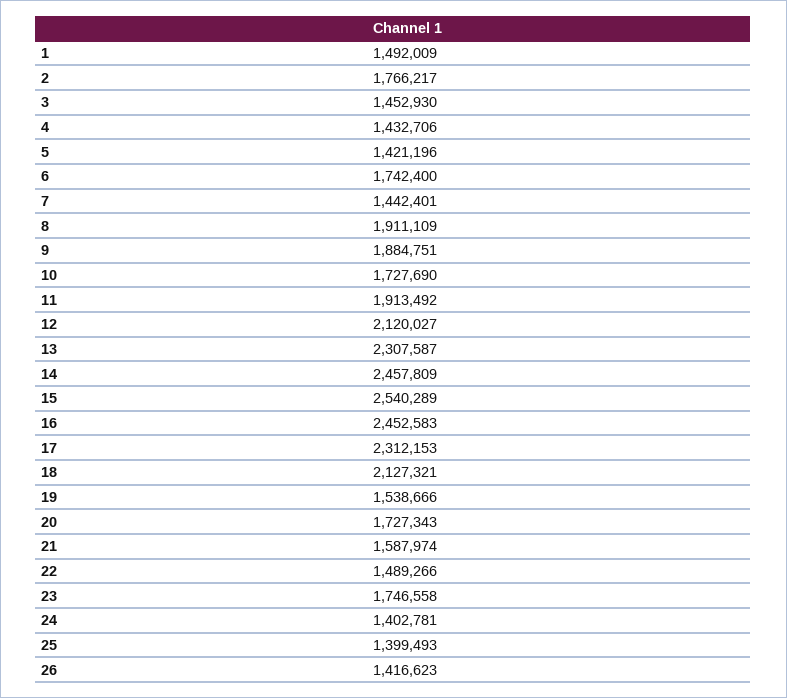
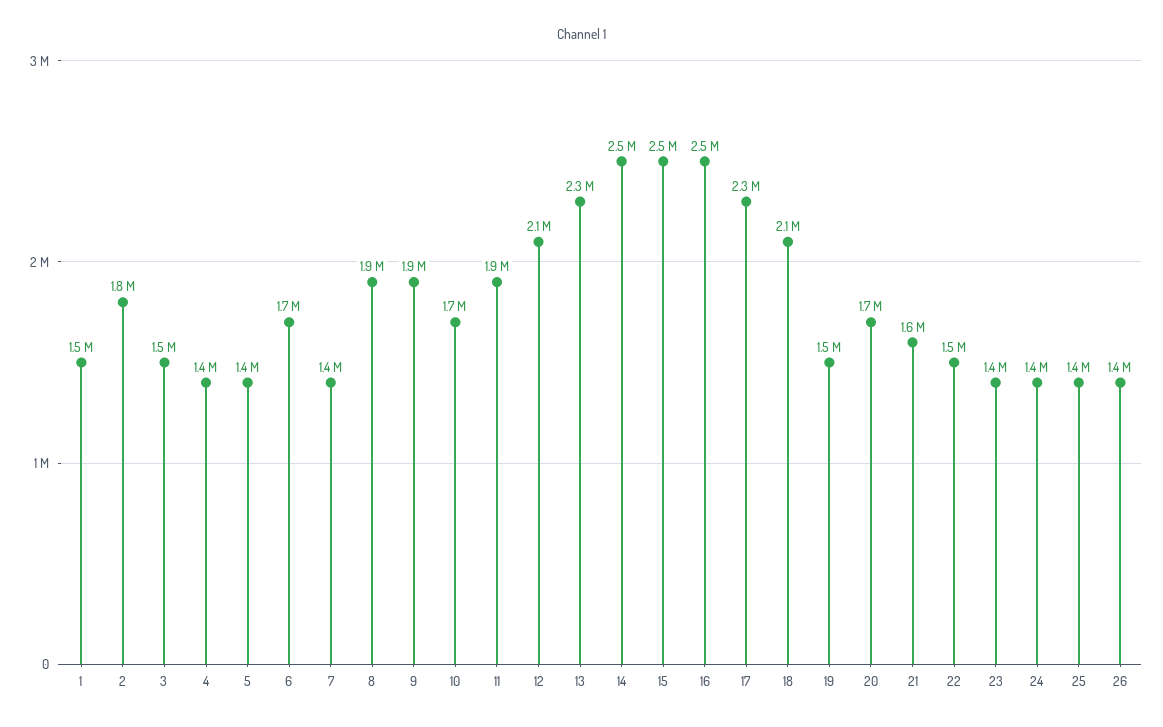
  {
    "1": 1492009,
    "2": 1766217,
    "3": 1452930,
    "4": 1432706,
    "5": 1421196,
    "6": 1742400,
    "7": 1442401,
    "8": 1911109,
    "9": 1884751,
    "10": 1727690,
    "11": 1913492,
    "12": 2120027,
    "13": 2307587,
    "14": 2457809,
    "15": 2540289,
    "16": 2452583,
    "17": 2312153,
    "18": 2127321,
    "19": 1538666,
    "20": 1727343,
    "21": 1587974,
    "22": 1489266,
-   "23": 1746558,
+   "23": 1400000,
    "24": 1402781,
    "25": 1399493,
    "26": 1416623
  }

